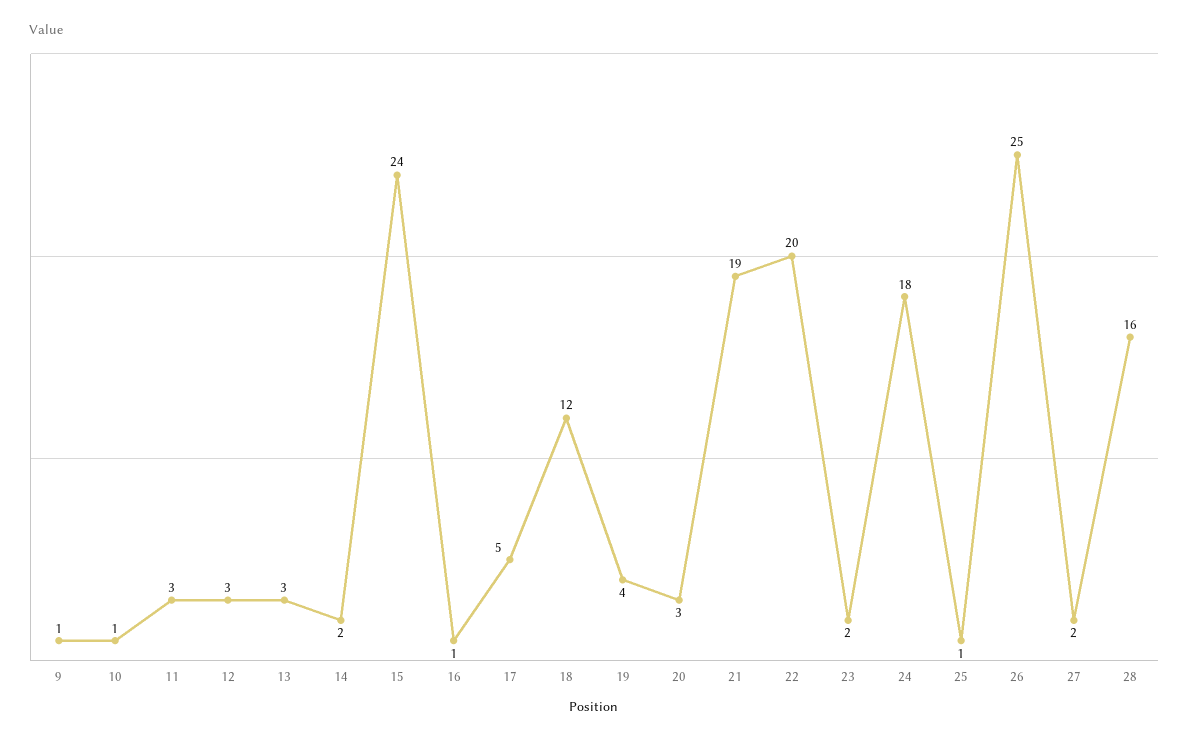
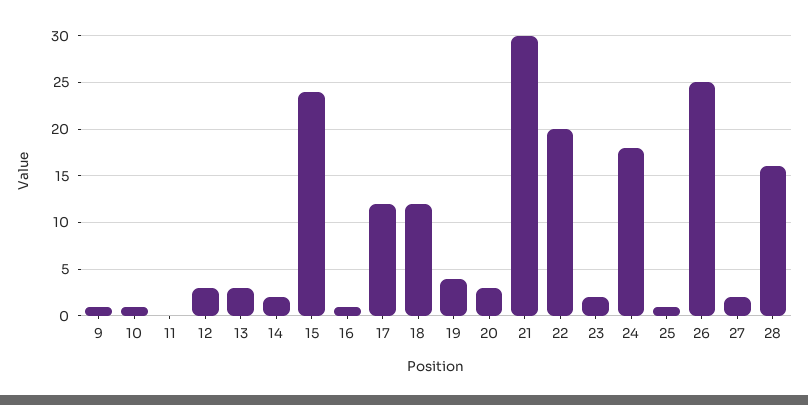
  {
    "9": 1,
    "10": 1,
-   "11": 3,
+   "11": 0,
    "12": 3,
    "13": 3,
    "14": 2,
    "15": 24,
    "16": 1,
-   "17": 5,
+   "17": 12,
    "18": 12,
    "19": 4,
    "20": 3,
-   "21": 19,
+   "21": 30,
    "22": 20,
    "23": 2,
    "24": 18,
    "25": 1,
    "26": 25,
    "27": 2,
    "28": 16
  }

